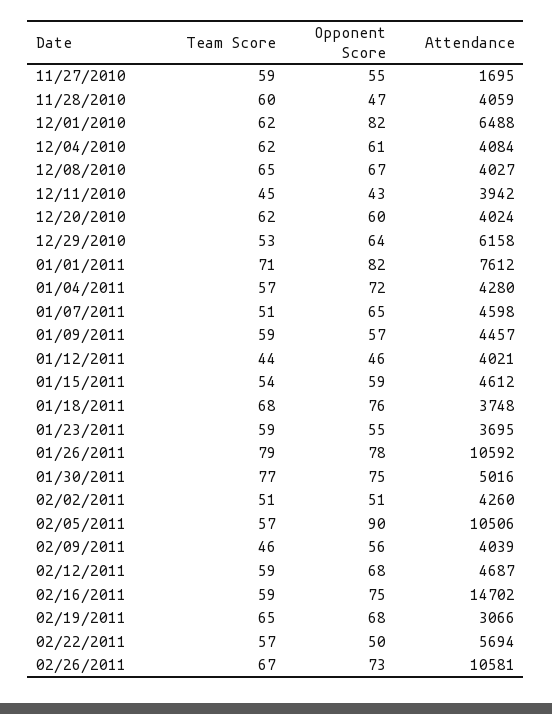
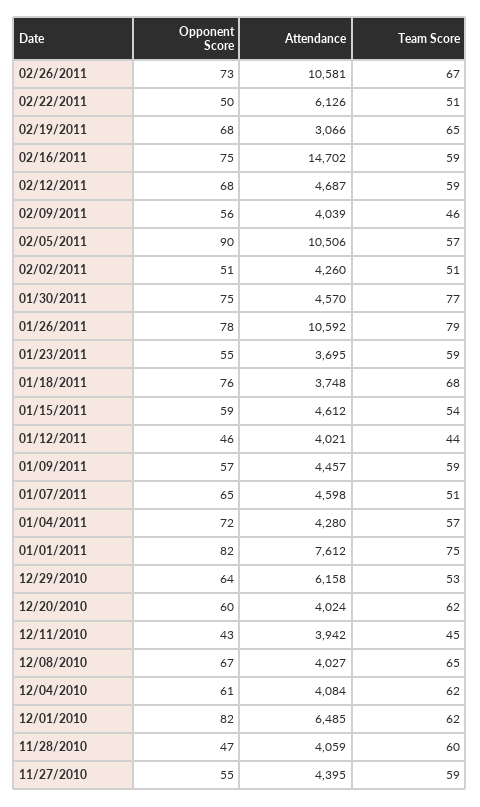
  {
    "Team Score": {
      "11/27/2010": 59,
      "11/28/2010": 60,
      "12/01/2010": 62,
      "12/04/2010": 62,
      "12/08/2010": 65,
      "12/11/2010": 45,
      "12/20/2010": 62,
      "12/29/2010": 53,
-     "01/01/2011": 71,
+     "01/01/2011": 75,
      "01/04/2011": 57,
      "01/07/2011": 51,
      "01/09/2011": 59,
      "01/12/2011": 44,
      "01/15/2011": 54,
      "01/18/2011": 68,
      "01/23/2011": 59,
      "01/26/2011": 79,
      "01/30/2011": 77,
      "02/02/2011": 51,
      "02/05/2011": 57,
      "02/09/2011": 46,
      "02/12/2011": 59,
      "02/16/2011": 59,
      "02/19/2011": 65,
-     "02/22/2011": 57,
+     "02/22/2011": 51,
      "02/26/2011": 67
    },
    "Opponent Score": {
      "11/27/2010": 55,
      "11/28/2010": 47,
      "12/01/2010": 82,
      "12/04/2010": 61,
      "12/08/2010": 67,
      "12/11/2010": 43,
      "12/20/2010": 60,
      "12/29/2010": 64,
      "01/01/2011": 82,
      "01/04/2011": 72,
      "01/07/2011": 65,
      "01/09/2011": 57,
      "01/12/2011": 46,
      "01/15/2011": 59,
      "01/18/2011": 76,
      "01/23/2011": 55,
      "01/26/2011": 78,
      "01/30/2011": 75,
      "02/02/2011": 51,
      "02/05/2011": 90,
      "02/09/2011": 56,
      "02/12/2011": 68,
      "02/16/2011": 75,
      "02/19/2011": 68,
      "02/22/2011": 50,
      "02/26/2011": 73
    },
    "Attendance": {
-     "11/27/2010": 1695,
+     "11/27/2010": 4395,
      "11/28/2010": 4059,
-     "12/01/2010": 6488,
+     "12/01/2010": 6485,
      "12/04/2010": 4084,
      "12/08/2010": 4027,
      "12/11/2010": 3942,
      "12/20/2010": 4024,
      "12/29/2010": 6158,
      "01/01/2011": 7612,
      "01/04/2011": 4280,
      "01/07/2011": 4598,
      "01/09/2011": 4457,
      "01/12/2011": 4021,
      "01/15/2011": 4612,
      "01/18/2011": 3748,
      "01/23/2011": 3695,
      "01/26/2011": 10592,
-     "01/30/2011": 5016,
+     "01/30/2011": 4570,
      "02/02/2011": 4260,
      "02/05/2011": 10506,
      "02/09/2011": 4039,
      "02/12/2011": 4687,
      "02/16/2011": 14702,
      "02/19/2011": 3066,
-     "02/22/2011": 5694,
+     "02/22/2011": 6126,
      "02/26/2011": 10581
    }
  }

